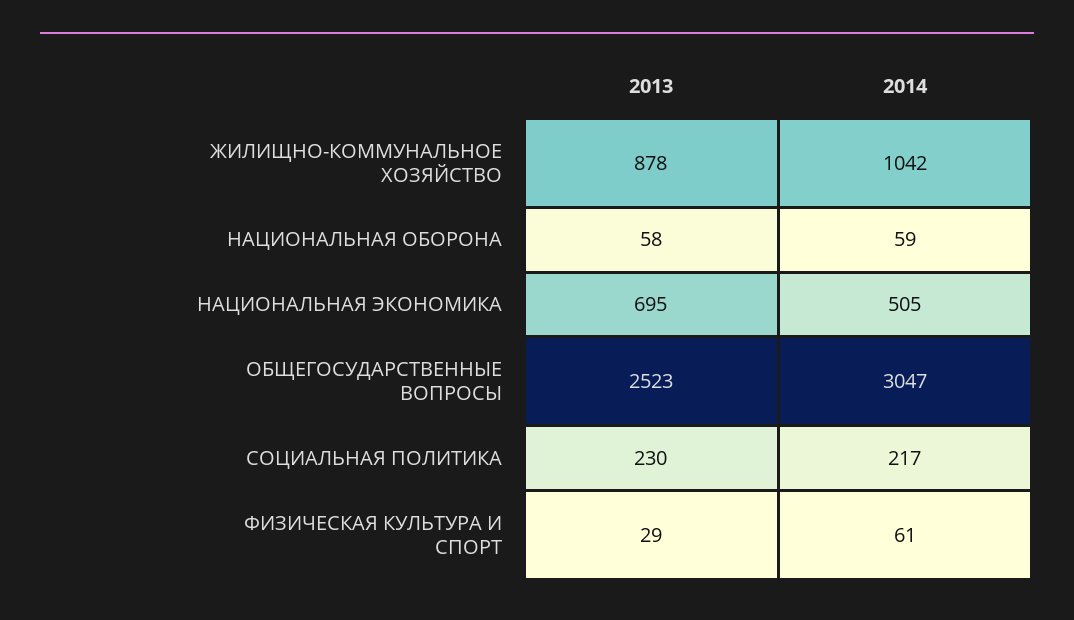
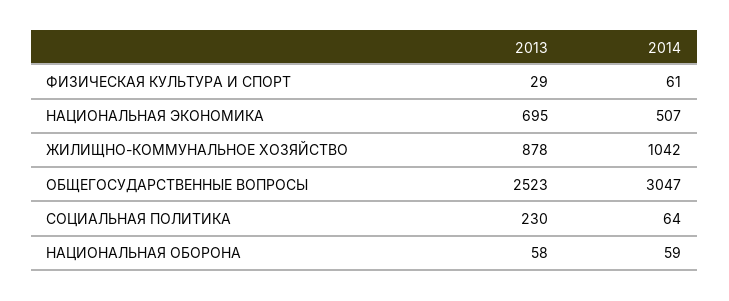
  {
    "2013": {
      "ЖИЛИЩНО-КОММУНАЛЬНОЕ ХОЗЯЙСТВО": 878,
      "НАЦИОНАЛЬНАЯ ОБОРОНА": 58,
      "НАЦИОНАЛЬНАЯ ЭКОНОМИКА": 695,
      "ОБЩЕГОСУДАРСТВЕННЫЕ ВОПРОСЫ": 2523,
      "СОЦИАЛЬНАЯ ПОЛИТИКА": 230,
      "ФИЗИЧЕСКАЯ КУЛЬТУРА И СПОРТ": 29
    },
    "2014": {
      "ЖИЛИЩНО-КОММУНАЛЬНОЕ ХОЗЯЙСТВО": 1042,
      "НАЦИОНАЛЬНАЯ ОБОРОНА": 59,
-     "НАЦИОНАЛЬНАЯ ЭКОНОМИКА": 505,
+     "НАЦИОНАЛЬНАЯ ЭКОНОМИКА": 507,
      "ОБЩЕГОСУДАРСТВЕННЫЕ ВОПРОСЫ": 3047,
-     "СОЦИАЛЬНАЯ ПОЛИТИКА": 217,
+     "СОЦИАЛЬНАЯ ПОЛИТИКА": 64,
      "ФИЗИЧЕСКАЯ КУЛЬТУРА И СПОРТ": 61
    }
  }

